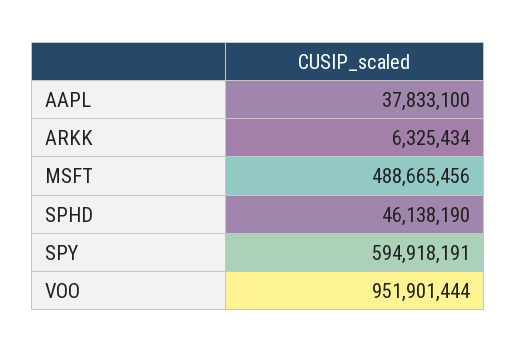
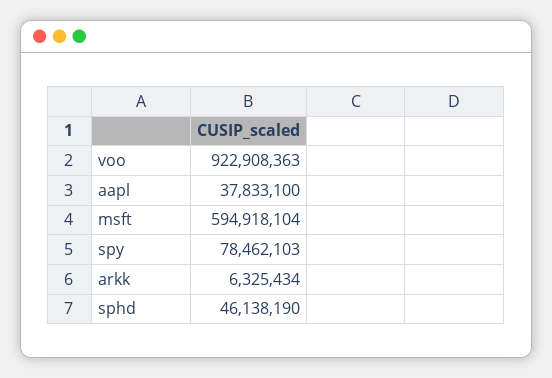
  {
    "AAPL": 37833100,
    "ARKK": 6325434,
-   "MSFT": 488665456,
+   "MSFT": 594918104,
    "SPHD": 46138190,
-   "SPY": 594918191,
+   "SPY": 78462103,
-   "VOO": 951901444
+   "VOO": 922908363
  }

